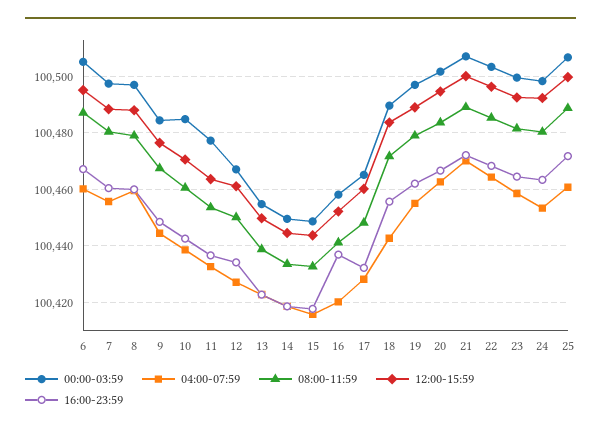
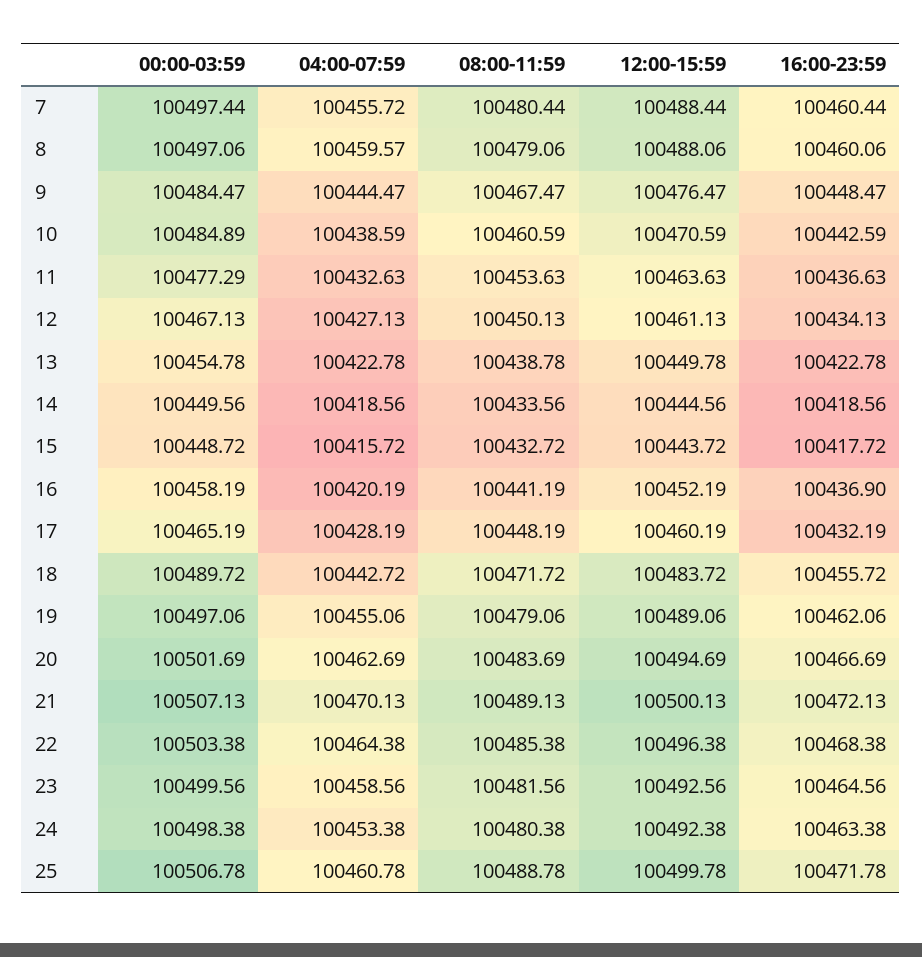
  {
    "00:00-03:59": {
-     "6": 100505,
      "7": 100497.44,
      "8": 100497.06,
      "9": 100484.47,
      "10": 100484.89,
      "11": 100477.29,
      "12": 100467.13,
      "13": 100454.78,
      "14": 100449.56,
      "15": 100448.72,
      "16": 100458.19,
      "17": 100465.19,
      "18": 100489.72,
      "19": 100497.06,
      "20": 100501.69,
      "21": 100507.13,
      "22": 100503.38,
      "23": 100499.56,
      "24": 100498.38,
      "25": 100506.78
    },
    "04:00-07:59": {
-     "6": 100460,
      "7": 100455.72,
      "8": 100459.57,
      "9": 100444.47,
      "10": 100438.59,
      "11": 100432.63,
      "12": 100427.13,
      "13": 100422.78,
      "14": 100418.56,
      "15": 100415.72,
      "16": 100420.19,
      "17": 100428.19,
      "18": 100442.72,
      "19": 100455.06,
      "20": 100462.69,
      "21": 100470.13,
      "22": 100464.38,
      "23": 100458.56,
      "24": 100453.38,
      "25": 100460.78
    },
    "08:00-11:59": {
-     "6": 100487.5,
      "7": 100480.44,
      "8": 100479.06,
      "9": 100467.47,
      "10": 100460.59,
      "11": 100453.63,
      "12": 100450.13,
      "13": 100438.78,
      "14": 100433.56,
      "15": 100432.72,
      "16": 100441.19,
      "17": 100448.19,
      "18": 100471.72,
      "19": 100479.06,
      "20": 100483.69,
      "21": 100489.13,
      "22": 100485.38,
      "23": 100481.56,
      "24": 100480.38,
      "25": 100488.78
    },
    "12:00-15:59": {
-     "6": 100495,
      "7": 100488.44,
      "8": 100488.06,
      "9": 100476.47,
      "10": 100470.59,
      "11": 100463.63,
      "12": 100461.13,
      "13": 100449.78,
      "14": 100444.56,
      "15": 100443.72,
      "16": 100452.19,
      "17": 100460.19,
      "18": 100483.72,
      "19": 100489.06,
      "20": 100494.69,
      "21": 100500.13,
      "22": 100496.38,
      "23": 100492.56,
      "24": 100492.38,
      "25": 100499.78
    },
    "16:00-23:59": {
-     "6": 100467.5,
      "7": 100460.44,
      "8": 100460.06,
      "9": 100448.47,
      "10": 100442.59,
      "11": 100436.63,
      "12": 100434.13,
      "13": 100422.78,
      "14": 100418.56,
      "15": 100417.72,
      "16": 100436.9,
      "17": 100432.19,
      "18": 100455.72,
      "19": 100462.06,
      "20": 100466.69,
      "21": 100472.13,
      "22": 100468.38,
      "23": 100464.56,
      "24": 100463.38,
      "25": 100471.78
    }
  }

